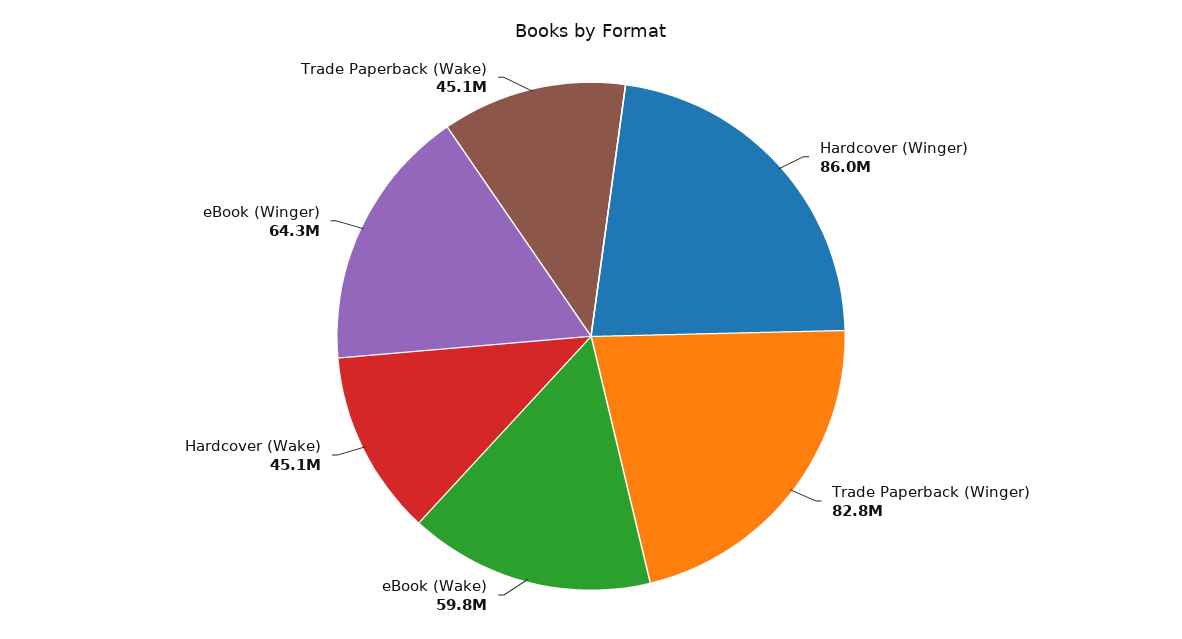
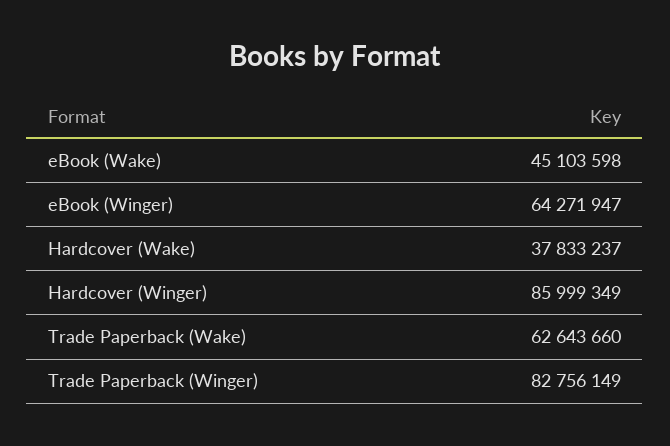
  {
    "Hardcover (Winger)": 85999349,
    "Trade Paperback (Winger)": 82756149,
-   "eBook (Wake)": 59800000,
+   "eBook (Wake)": 45103598,
-   "Hardcover (Wake)": 45100000,
+   "Hardcover (Wake)": 37833237,
    "eBook (Winger)": 64271947,
-   "Trade Paperback (Wake)": 45100000
+   "Trade Paperback (Wake)": 62643660
  }

